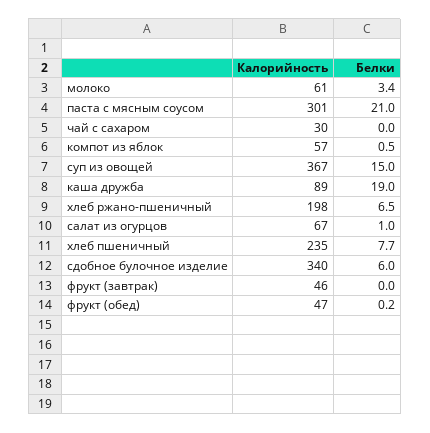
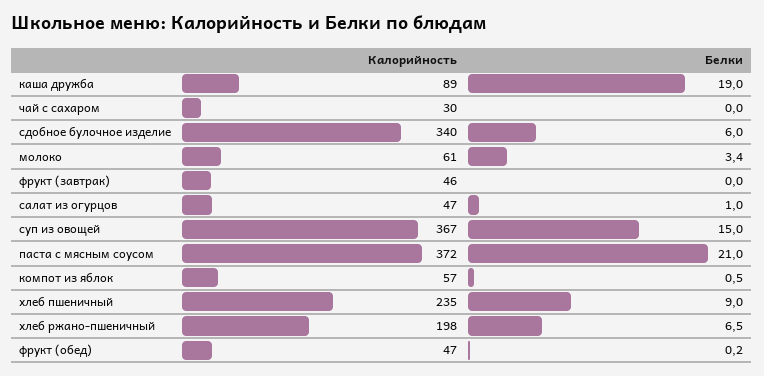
  {
    "Калорийность": {
      "молоко": 61,
-     "паста с мясным соусом": 301,
+     "паста с мясным соусом": 372,
      "чай с сахаром": 30,
      "компот из яблок": 57,
      "суп из овощей": 367,
      "каша дружба": 89,
      "хлеб ржано-пшеничный": 198,
-     "салат из огурцов": 67,
+     "салат из огурцов": 47,
      "хлеб пшеничный": 235,
      "сдобное булочное изделие": 340,
      "фрукт (завтрак)": 46,
      "фрукт (обед)": 47
    },
    "Белки": {
      "молоко": 3.4,
      "паста с мясным соусом": 21,
      "чай с сахаром": 0,
      "компот из яблок": 0.5,
      "суп из овощей": 15,
      "каша дружба": 19,
      "хлеб ржано-пшеничный": 6.5,
      "салат из огурцов": 1,
-     "хлеб пшеничный": 7.7,
+     "хлеб пшеничный": 9,
      "сдобное булочное изделие": 6,
      "фрукт (завтрак)": 0,
      "фрукт (обед)": 0.2
    }
  }

